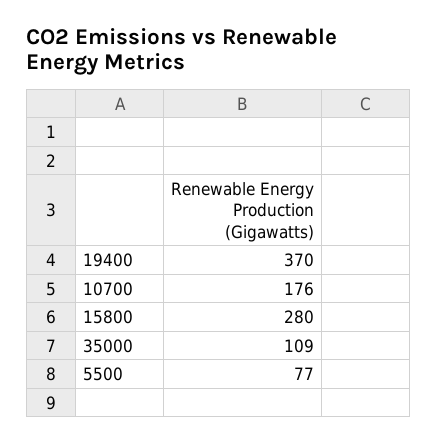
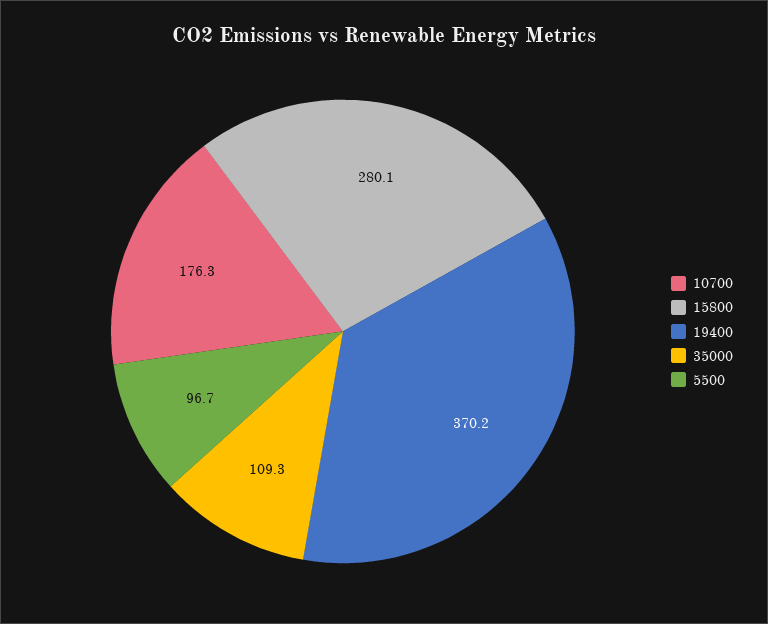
  {
    "19400": 370.2,
    "10700": 176.3,
    "15800": 280.1,
    "35000": 109.3,
-   "5500": 77
+   "5500": 96.7
  }

